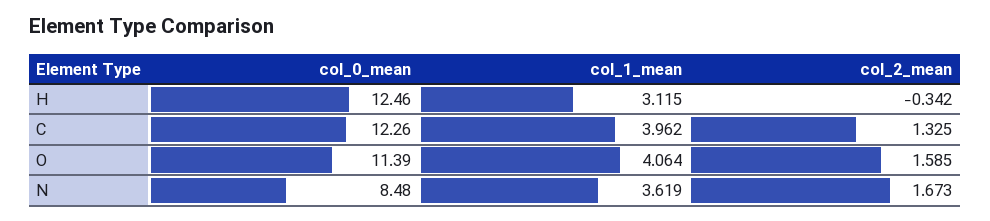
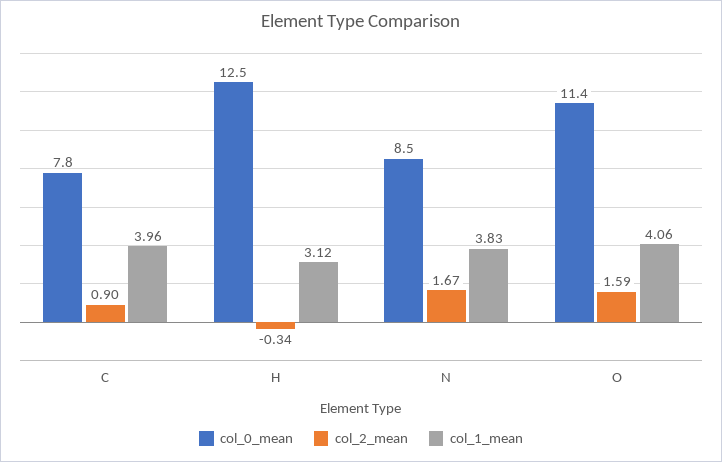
  {
    "col_0_mean": {
      "H": 12.46,
-     "C": 12.26,
+     "C": 7.8,
      "O": 11.39,
      "N": 8.48
    },
    "col_1_mean": {
      "H": 3.115,
      "C": 3.962,
      "O": 4.064,
-     "N": 3.619
+     "N": 3.83
    },
    "col_2_mean": {
      "H": -0.342,
-     "C": 1.325,
+     "C": 0.9,
      "O": 1.585,
      "N": 1.673
    }
  }

